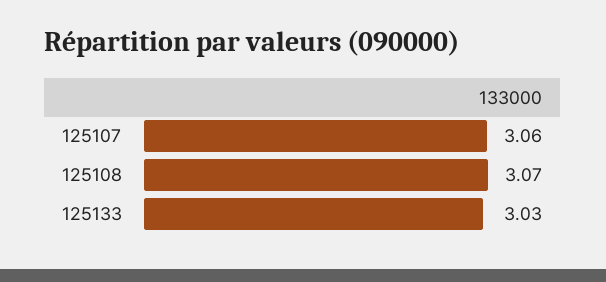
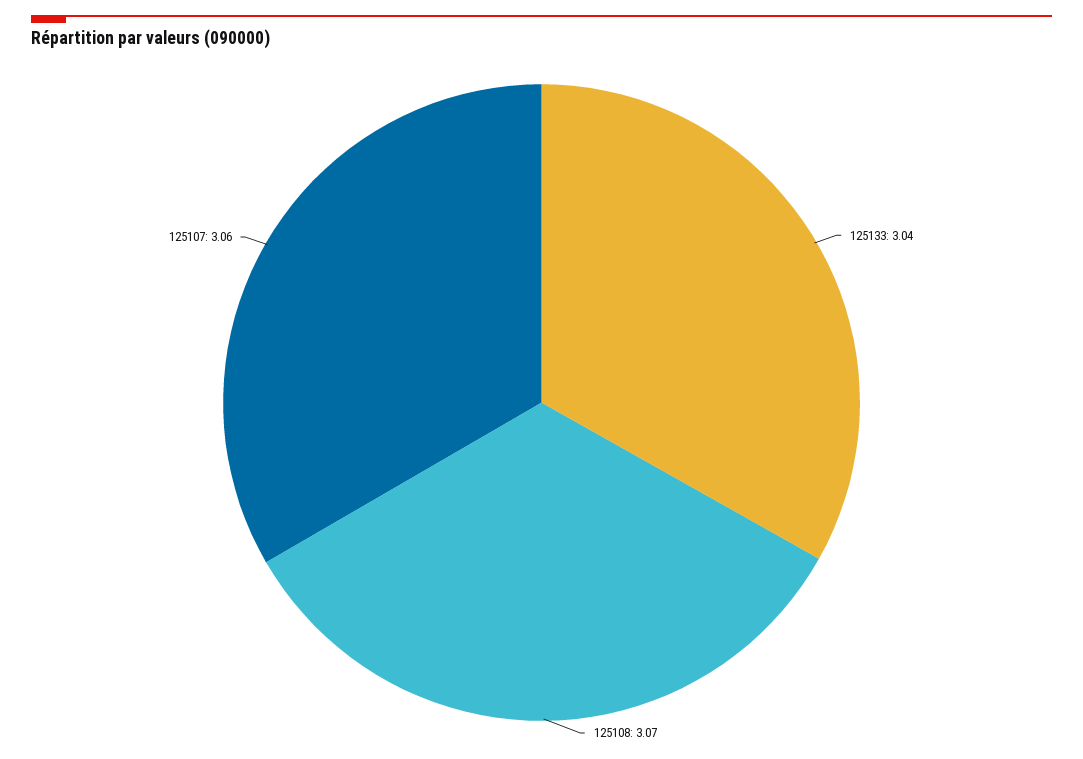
  {
    "125107": 3.06,
    "125108": 3.07,
-   "125133": 3.03
+   "125133": 3.04
  }

